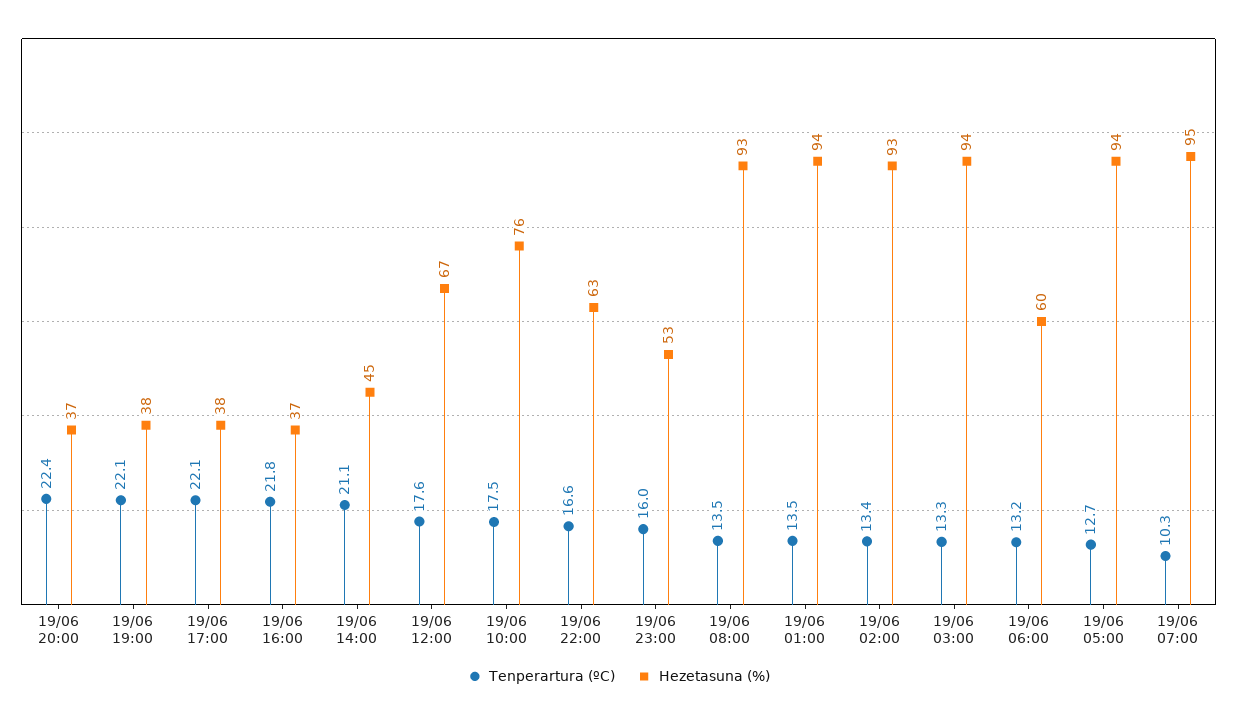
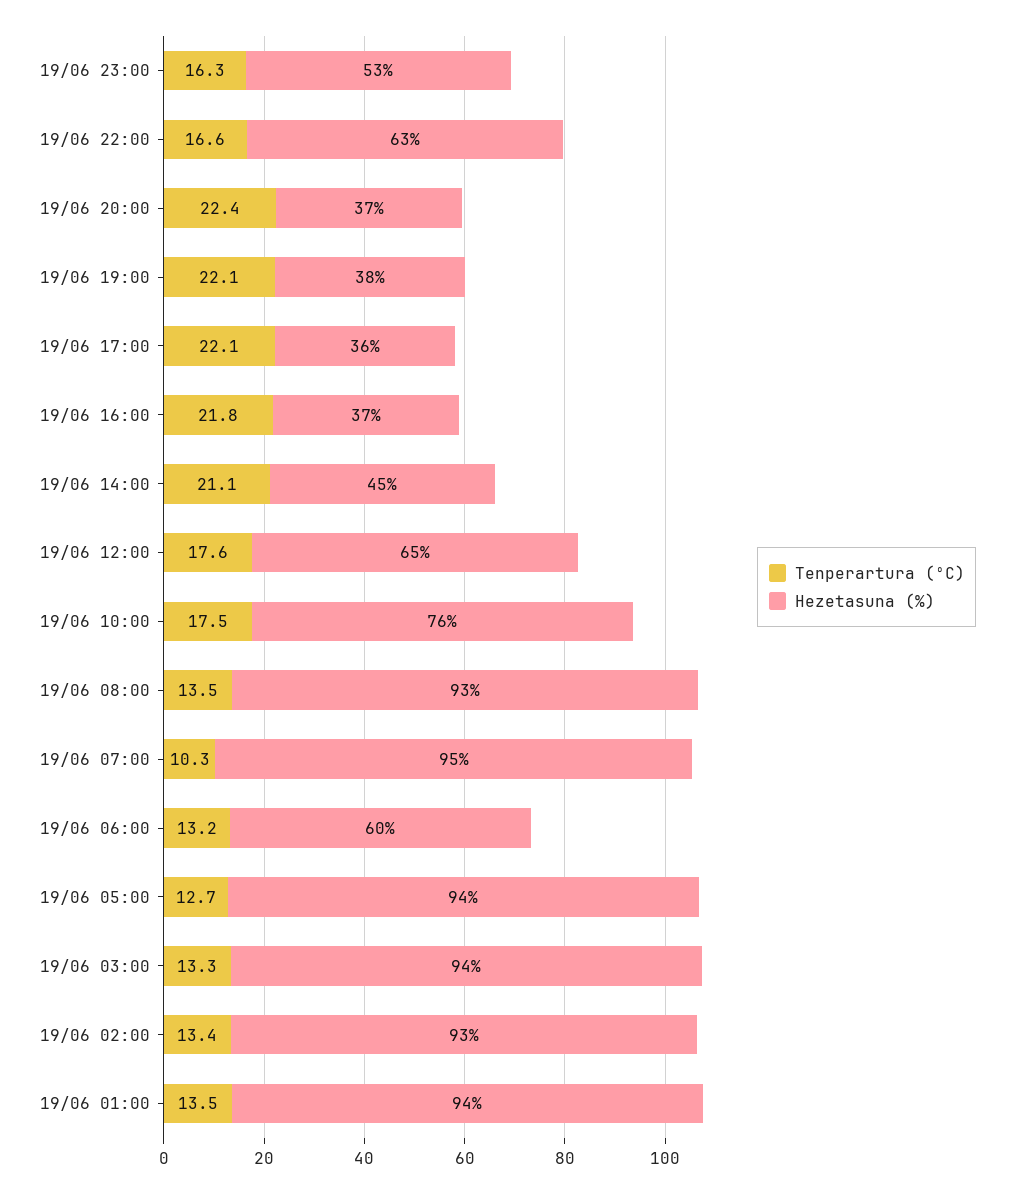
  {
    "Tenperartura (ºC)": {
      "19/06 20:00": 22.4,
      "19/06 19:00": 22.1,
      "19/06 17:00": 22.1,
      "19/06 16:00": 21.8,
      "19/06 14:00": 21.1,
      "19/06 12:00": 17.6,
      "19/06 10:00": 17.5,
      "19/06 22:00": 16.6,
-     "19/06 23:00": 16,
+     "19/06 23:00": 16.3,
      "19/06 08:00": 13.5,
      "19/06 01:00": 13.5,
      "19/06 02:00": 13.4,
      "19/06 03:00": 13.3,
      "19/06 06:00": 13.2,
      "19/06 05:00": 12.7,
      "19/06 07:00": 10.3
    },
    "Hezetasuna (%)": {
      "19/06 20:00": 37,
      "19/06 19:00": 38,
-     "19/06 17:00": 38,
+     "19/06 17:00": 36,
      "19/06 16:00": 37,
      "19/06 14:00": 45,
-     "19/06 12:00": 67,
+     "19/06 12:00": 65,
      "19/06 10:00": 76,
      "19/06 22:00": 63,
      "19/06 23:00": 53,
      "19/06 08:00": 93,
      "19/06 01:00": 94,
      "19/06 02:00": 93,
      "19/06 03:00": 94,
      "19/06 06:00": 60,
      "19/06 05:00": 94,
      "19/06 07:00": 95
    }
  }

